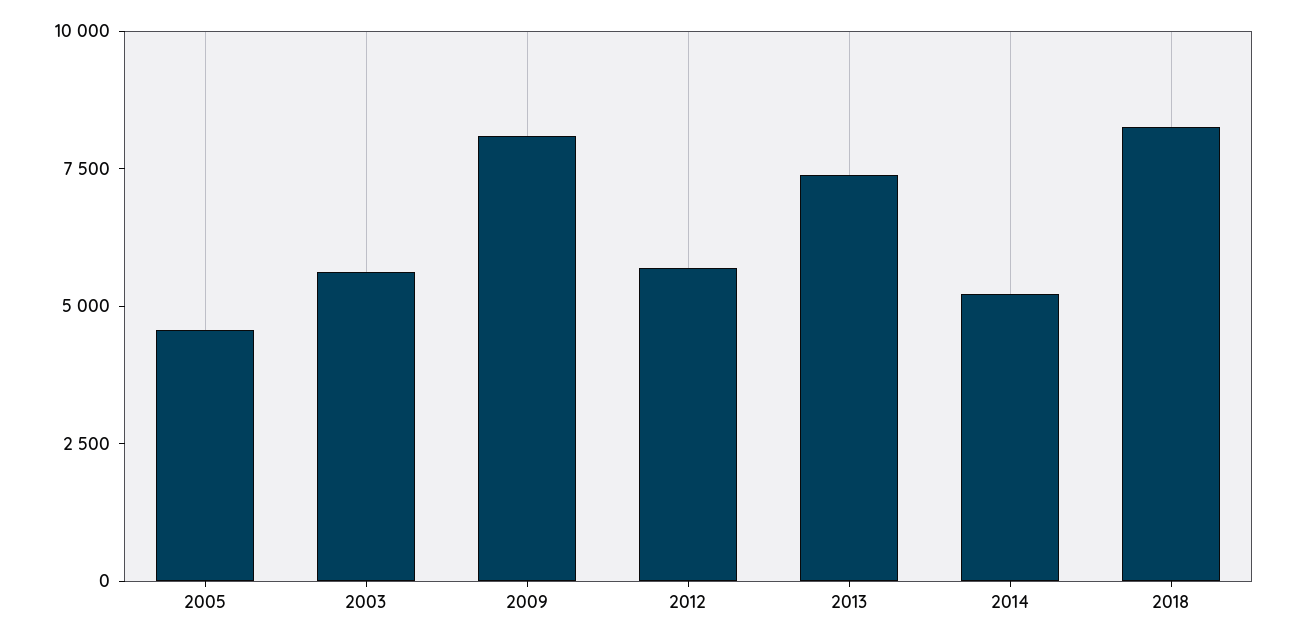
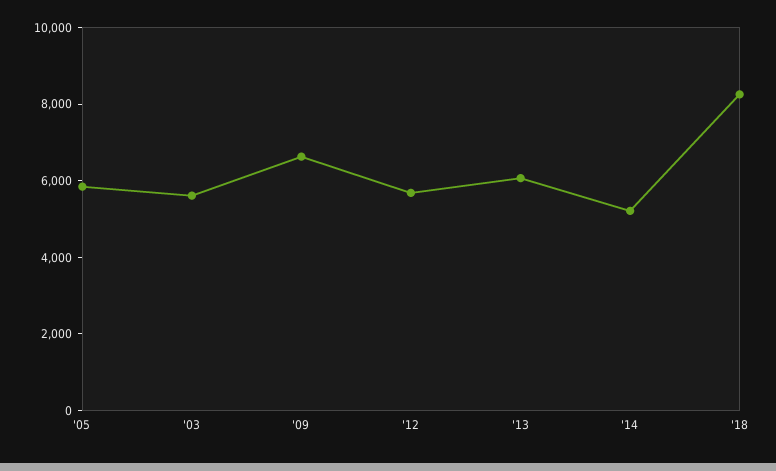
  {
-   "2005": 4500,
+   "2005": 6000,
    "2003": 5500,
-   "2009": 8000,
+   "2009": 6500,
    "2012": 5500,
-   "2013": 7500,
+   "2013": 6000,
    "2014": 5000,
    "2018": 8500
  }

